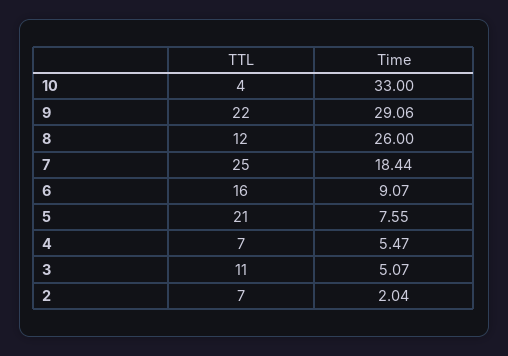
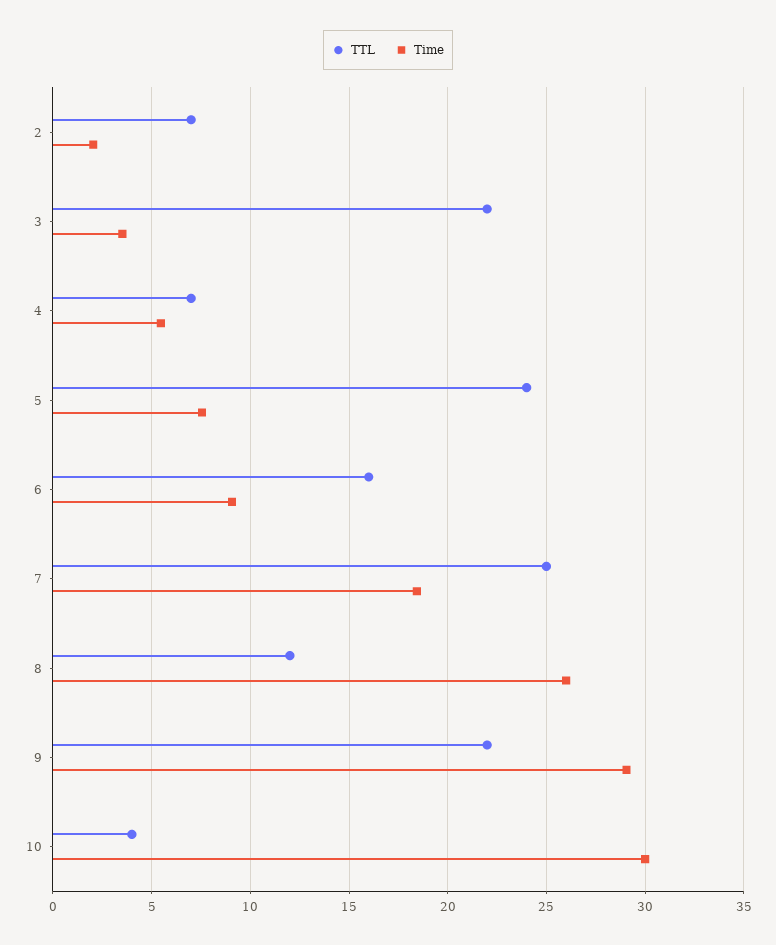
  {
    "TTL": {
      "10": 4,
      "9": 22,
      "8": 12,
      "7": 25,
      "6": 16,
-     "5": 21,
+     "5": 24,
      "4": 7,
-     "3": 11,
+     "3": 22,
      "2": 7
    },
    "Time": {
-     "10": 33,
+     "10": 30,
      "9": 29.06,
      "8": 26,
      "7": 18.44,
      "6": 9.07,
      "5": 7.55,
      "4": 5.47,
-     "3": 5.07,
+     "3": 3.5,
      "2": 2.04
    }
  }

